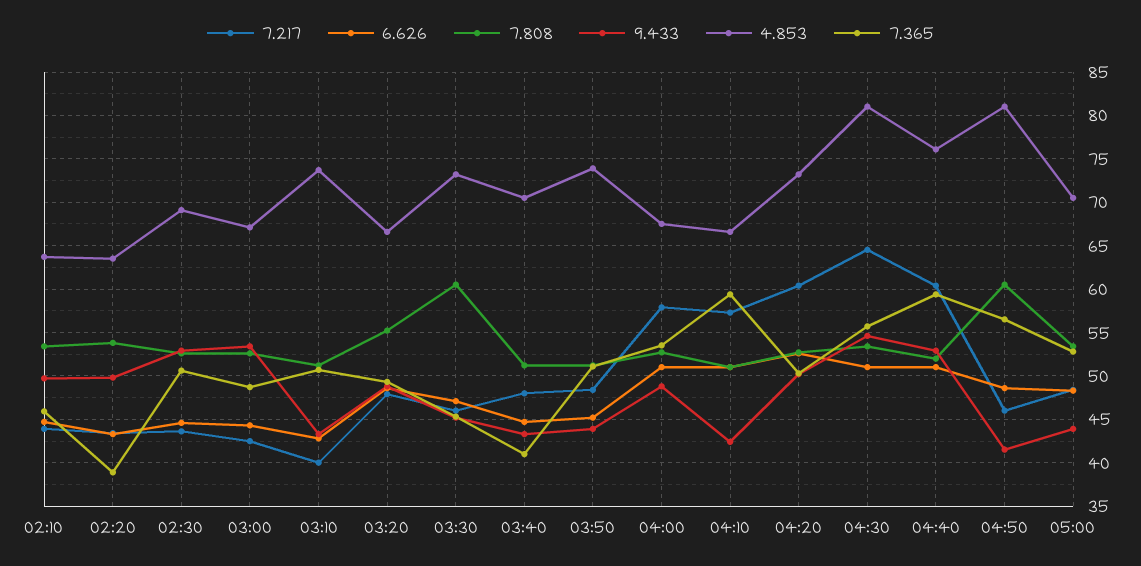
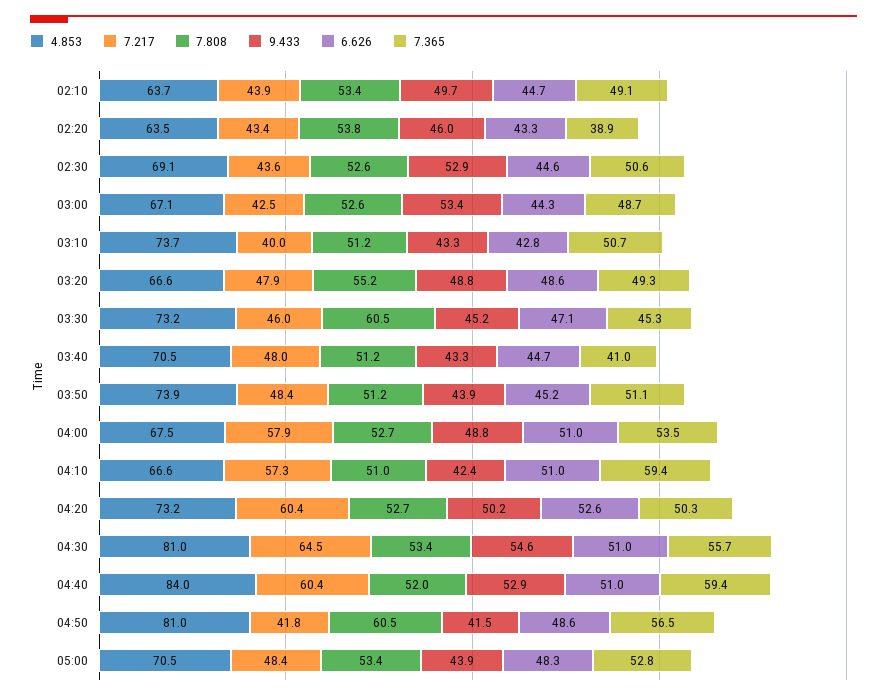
  {
    "7.217": {
      "02:10": 43.9,
      "02:20": 43.4,
      "02:30": 43.6,
      "03:00": 42.5,
      "03:10": 40,
      "03:20": 47.9,
      "03:30": 46,
      "03:40": 48,
      "03:50": 48.4,
      "04:00": 57.9,
      "04:10": 57.3,
      "04:20": 60.4,
      "04:30": 64.5,
      "04:40": 60.4,
-     "04:50": 46,
+     "04:50": 41.8,
      "05:00": 48.4
    },
    "6.626": {
      "02:10": 44.7,
      "02:20": 43.3,
      "02:30": 44.6,
      "03:00": 44.3,
      "03:10": 42.8,
      "03:20": 48.6,
      "03:30": 47.1,
      "03:40": 44.7,
      "03:50": 45.2,
      "04:00": 51,
      "04:10": 51,
      "04:20": 52.6,
      "04:30": 51,
      "04:40": 51,
      "04:50": 48.6,
      "05:00": 48.3
    },
    "7.808": {
      "02:10": 53.4,
      "02:20": 53.8,
      "02:30": 52.6,
      "03:00": 52.6,
      "03:10": 51.2,
      "03:20": 55.2,
      "03:30": 60.5,
      "03:40": 51.2,
      "03:50": 51.2,
      "04:00": 52.7,
      "04:10": 51,
      "04:20": 52.7,
      "04:30": 53.4,
      "04:40": 52,
      "04:50": 60.5,
      "05:00": 53.4
    },
    "9.433": {
      "02:10": 49.7,
-     "02:20": 50,
+     "02:20": 46,
      "02:30": 52.9,
      "03:00": 53.4,
      "03:10": 43.3,
      "03:20": 48.8,
      "03:30": 45.2,
      "03:40": 43.3,
      "03:50": 43.9,
      "04:00": 48.8,
      "04:10": 42.4,
      "04:20": 50.2,
      "04:30": 54.6,
      "04:40": 52.9,
      "04:50": 41.5,
      "05:00": 43.9
    },
    "4.853": {
      "02:10": 63.7,
      "02:20": 63.5,
      "02:30": 69.1,
      "03:00": 67.1,
      "03:10": 73.7,
      "03:20": 66.6,
      "03:30": 73.2,
      "03:40": 70.5,
      "03:50": 73.9,
      "04:00": 67.5,
      "04:10": 66.6,
      "04:20": 73.2,
      "04:30": 81,
-     "04:40": 76,
+     "04:40": 84,
      "04:50": 81,
      "05:00": 70.5
    },
    "7.365": {
-     "02:10": 46,
+     "02:10": 49.1,
      "02:20": 38.9,
      "02:30": 50.6,
      "03:00": 48.7,
      "03:10": 50.7,
      "03:20": 49.3,
      "03:30": 45.3,
      "03:40": 41,
      "03:50": 51.1,
      "04:00": 53.5,
      "04:10": 59.4,
      "04:20": 50.3,
      "04:30": 55.7,
      "04:40": 59.4,
      "04:50": 56.5,
      "05:00": 52.8
    }
  }

